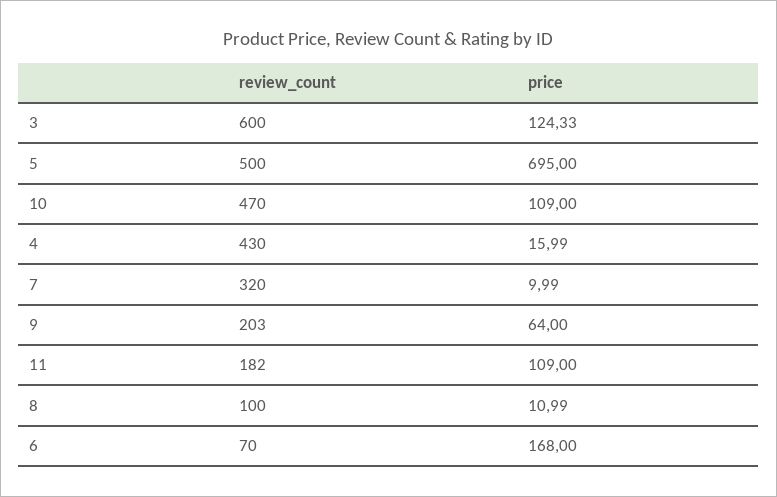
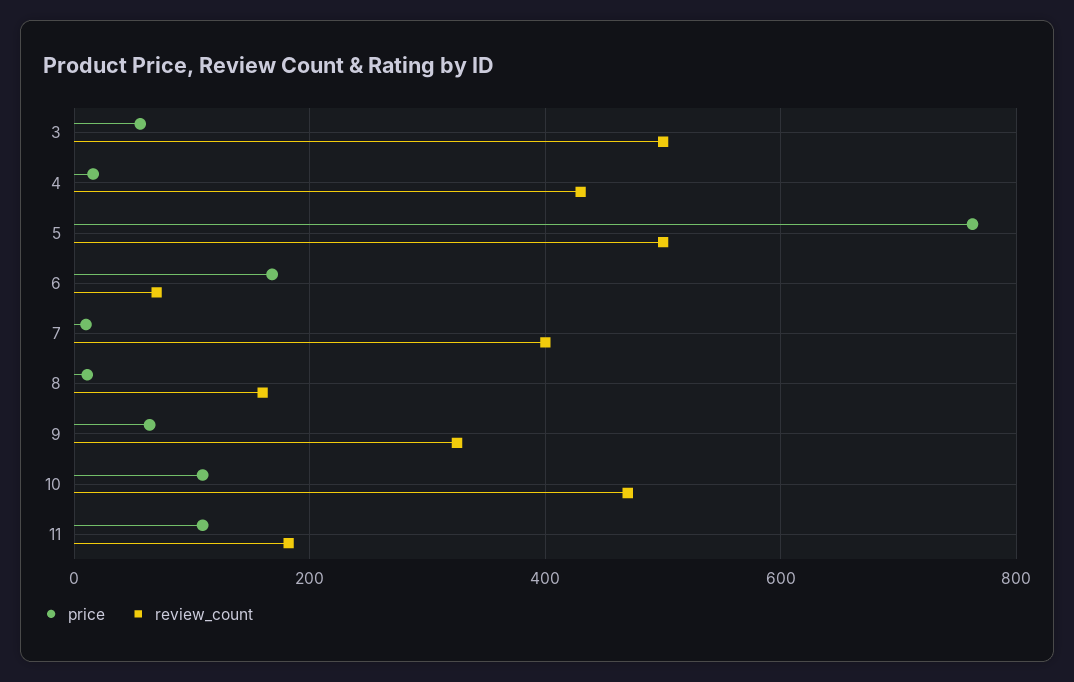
  {
    "review_count": {
-     "3": 600,
+     "3": 500,
      "5": 500,
      "10": 470,
      "4": 430,
-     "7": 320,
+     "7": 400,
-     "9": 203,
+     "9": 320,
      "11": 182,
-     "8": 100,
+     "8": 160,
      "6": 70
    },
    "price": {
-     "3": 124.33,
+     "3": 60,
-     "5": 695,
+     "5": 760,
      "10": 109,
      "4": 15.99,
      "7": 9.99,
      "9": 64,
      "11": 109,
      "8": 10.99,
      "6": 168
    }
  }

